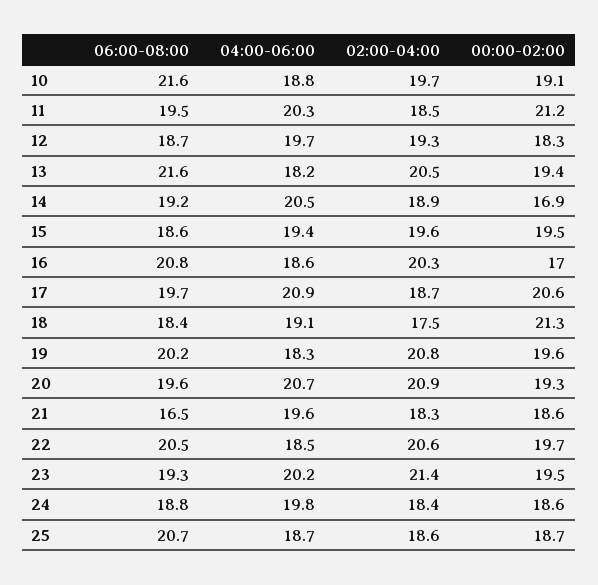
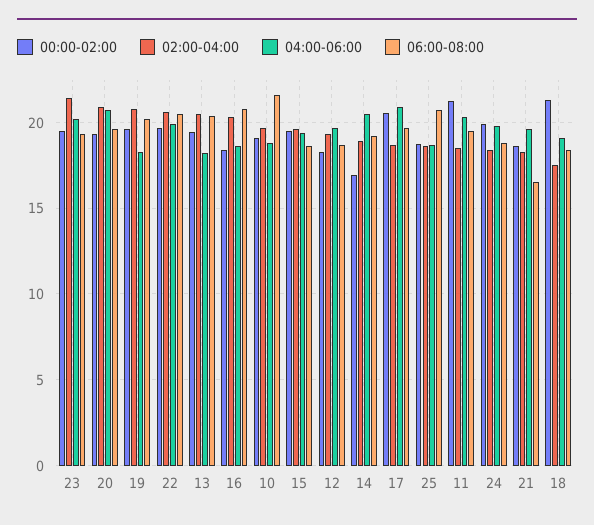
  {
    "06:00-08:00": {
      "10": 21.6,
      "11": 19.5,
      "12": 18.7,
-     "13": 21.6,
+     "13": 20.5,
      "14": 19.2,
      "15": 18.6,
      "16": 20.8,
      "17": 19.7,
      "18": 18.4,
      "19": 20.2,
      "20": 19.6,
      "21": 16.5,
      "22": 20.5,
      "23": 19.3,
      "24": 18.8,
      "25": 20.7
    },
    "04:00-06:00": {
      "10": 18.8,
      "11": 20.3,
      "12": 19.7,
      "13": 18.2,
      "14": 20.5,
      "15": 19.4,
      "16": 18.6,
      "17": 20.9,
      "18": 19.1,
      "19": 18.3,
      "20": 20.7,
      "21": 19.6,
-     "22": 18.5,
+     "22": 20,
      "23": 20.2,
      "24": 19.8,
      "25": 18.7
    },
    "02:00-04:00": {
      "10": 19.7,
      "11": 18.5,
      "12": 19.3,
      "13": 20.5,
      "14": 18.9,
      "15": 19.6,
      "16": 20.3,
      "17": 18.7,
      "18": 17.5,
      "19": 20.8,
      "20": 20.9,
      "21": 18.3,
      "22": 20.6,
      "23": 21.4,
      "24": 18.4,
      "25": 18.6
    },
    "00:00-02:00": {
      "10": 19.1,
      "11": 21.2,
      "12": 18.3,
      "13": 19.4,
      "14": 16.9,
      "15": 19.5,
-     "16": 17,
+     "16": 18.5,
      "17": 20.6,
      "18": 21.3,
      "19": 19.6,
      "20": 19.3,
      "21": 18.6,
      "22": 19.7,
      "23": 19.5,
-     "24": 18.6,
+     "24": 20,
      "25": 18.7
    }
  }

